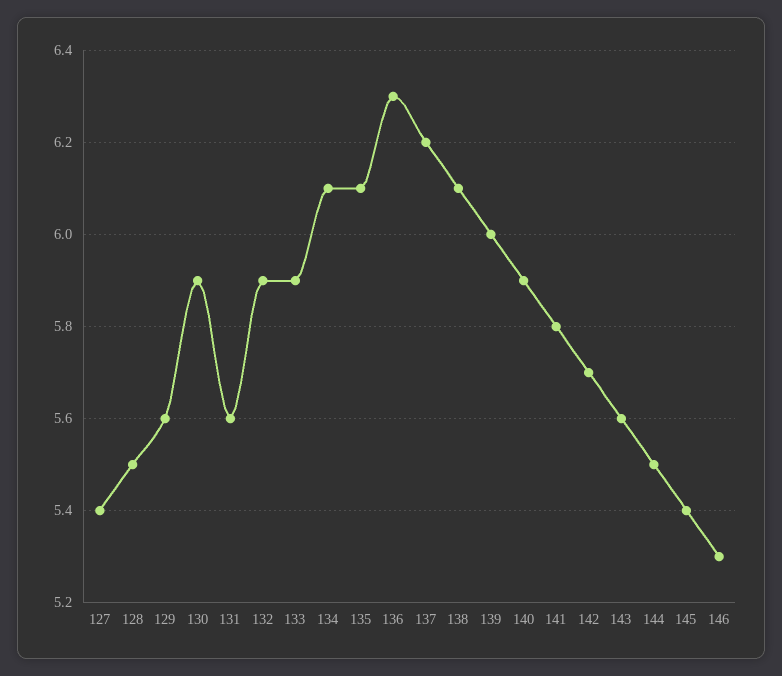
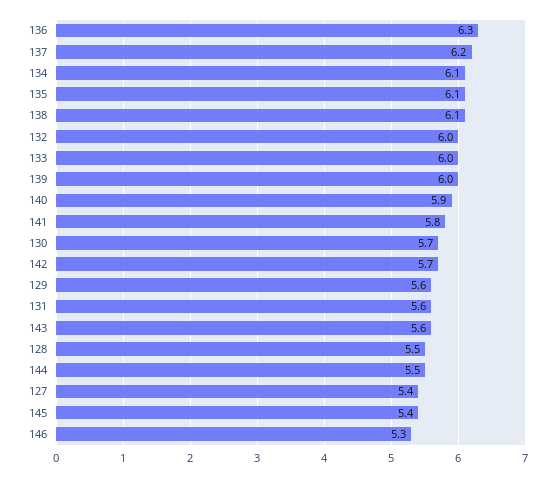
  {
    "127": 5.4,
    "128": 5.5,
    "129": 5.6,
-   "130": 5.9,
+   "130": 5.7,
    "131": 5.6,
-   "132": 5.9,
+   "132": 6,
-   "133": 5.9,
+   "133": 6,
    "134": 6.1,
    "135": 6.1,
    "136": 6.3,
    "137": 6.2,
    "138": 6.1,
    "139": 6,
    "140": 5.9,
    "141": 5.8,
    "142": 5.7,
    "143": 5.6,
    "144": 5.5,
    "145": 5.4,
    "146": 5.3
  }

